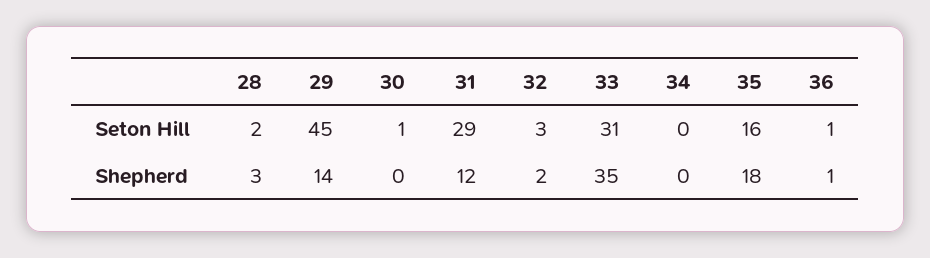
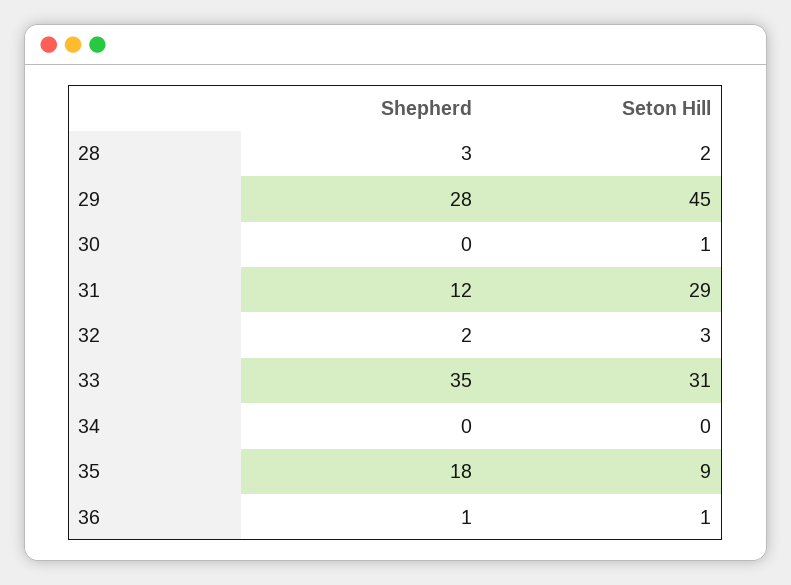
  {
    "28": {
      "Seton Hill": 2,
      "Shepherd": 3
    },
    "29": {
      "Seton Hill": 45,
-     "Shepherd": 14
+     "Shepherd": 28
    },
    "30": {
      "Seton Hill": 1,
      "Shepherd": 0
    },
    "31": {
      "Seton Hill": 29,
      "Shepherd": 12
    },
    "32": {
      "Seton Hill": 3,
      "Shepherd": 2
    },
    "33": {
      "Seton Hill": 31,
      "Shepherd": 35
    },
    "34": {
      "Seton Hill": 0,
      "Shepherd": 0
    },
    "35": {
-     "Seton Hill": 16,
+     "Seton Hill": 9,
      "Shepherd": 18
    },
    "36": {
      "Seton Hill": 1,
      "Shepherd": 1
    }
  }

